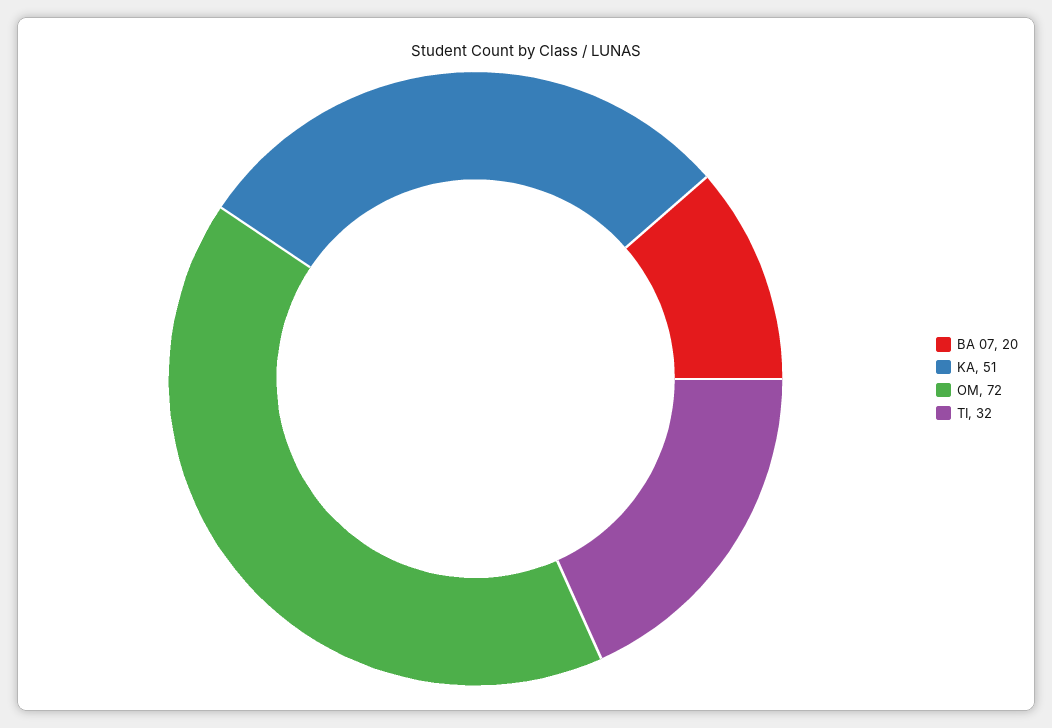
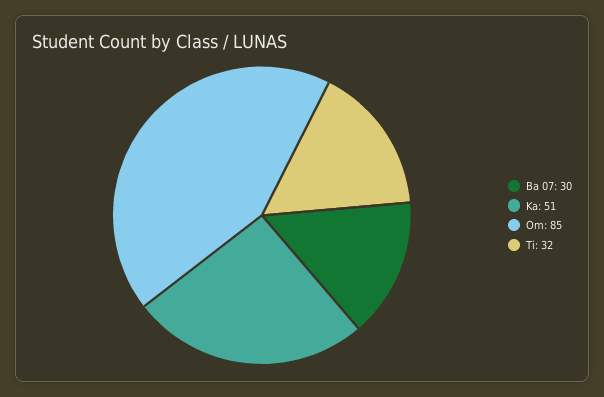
  {
-   "BA 07": 20,
+   "BA 07": 30,
    "KA": 51,
-   "OM": 72,
+   "OM": 85,
    "TI": 32
  }

